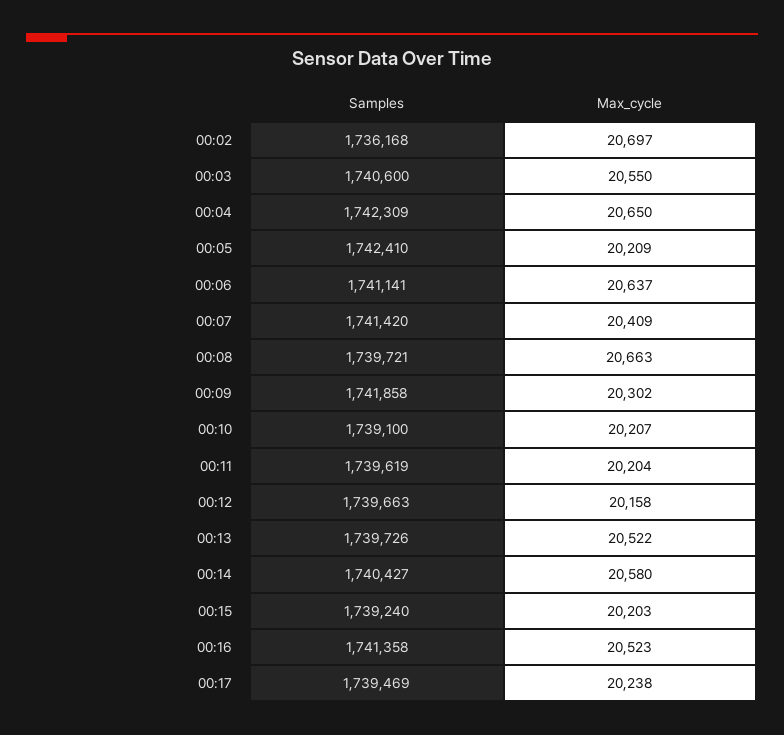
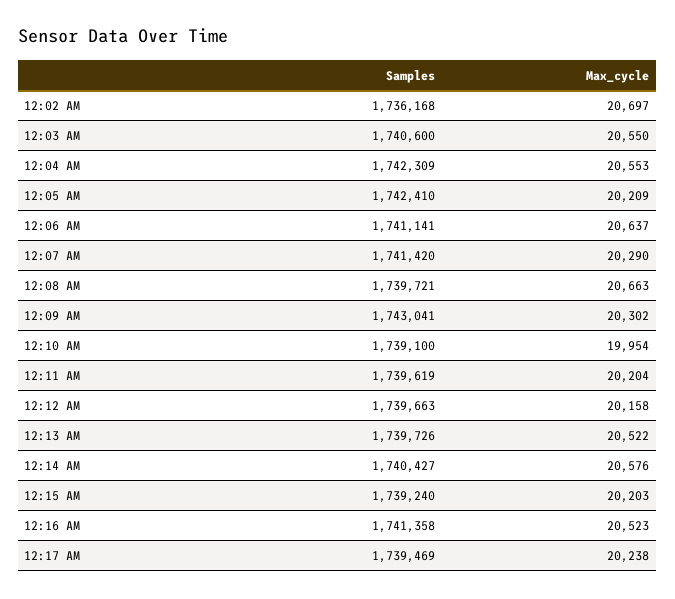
  {
    "Samples": {
      "00:02": 1736168,
      "00:03": 1740600,
      "00:04": 1742309,
      "00:05": 1742410,
      "00:06": 1741141,
      "00:07": 1741420,
      "00:08": 1739721,
-     "00:09": 1741858,
+     "00:09": 1743041,
      "00:10": 1739100,
      "00:11": 1739619,
      "00:12": 1739663,
      "00:13": 1739726,
      "00:14": 1740427,
      "00:15": 1739240,
      "00:16": 1741358,
      "00:17": 1739469
    },
    "Max_cycle": {
      "00:02": 20697,
      "00:03": 20550,
-     "00:04": 20650,
+     "00:04": 20553,
      "00:05": 20209,
      "00:06": 20637,
-     "00:07": 20409,
+     "00:07": 20290,
      "00:08": 20663,
      "00:09": 20302,
-     "00:10": 20207,
+     "00:10": 19954,
      "00:11": 20204,
      "00:12": 20158,
      "00:13": 20522,
-     "00:14": 20580,
+     "00:14": 20576,
      "00:15": 20203,
      "00:16": 20523,
      "00:17": 20238
    }
  }

